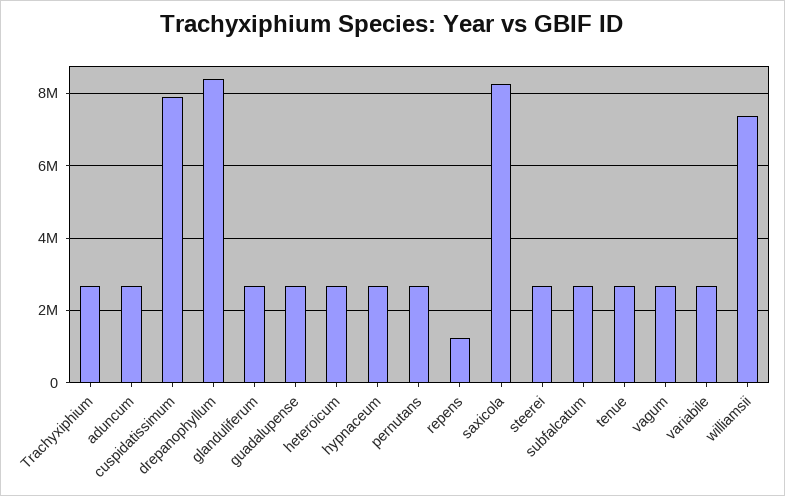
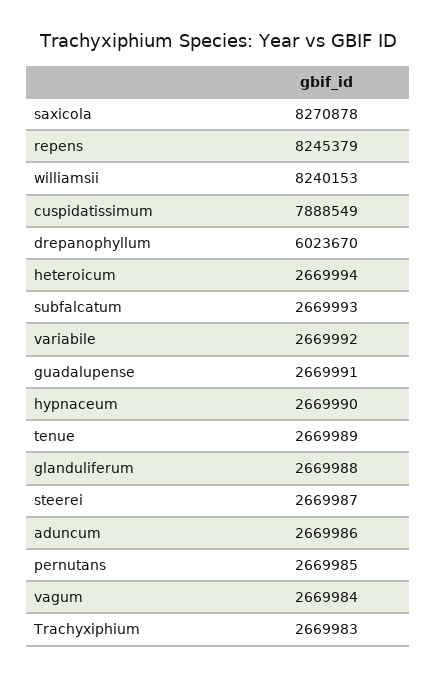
  {
    "Trachyxiphium": 2669983,
    "aduncum": 2669986,
    "cuspidatissimum": 7888549,
-   "drepanophyllum": 8400000,
+   "drepanophyllum": 6023670,
    "glanduliferum": 2669988,
    "guadalupense": 2669991,
    "heteroicum": 2669994,
    "hypnaceum": 2669990,
    "pernutans": 2669985,
-   "repens": 1200000,
+   "repens": 8245379,
    "saxicola": 8270878,
    "steerei": 2669987,
    "subfalcatum": 2669993,
    "tenue": 2669989,
    "vagum": 2669984,
    "variabile": 2669992,
-   "williamsii": 7400000
+   "williamsii": 8240153
  }

